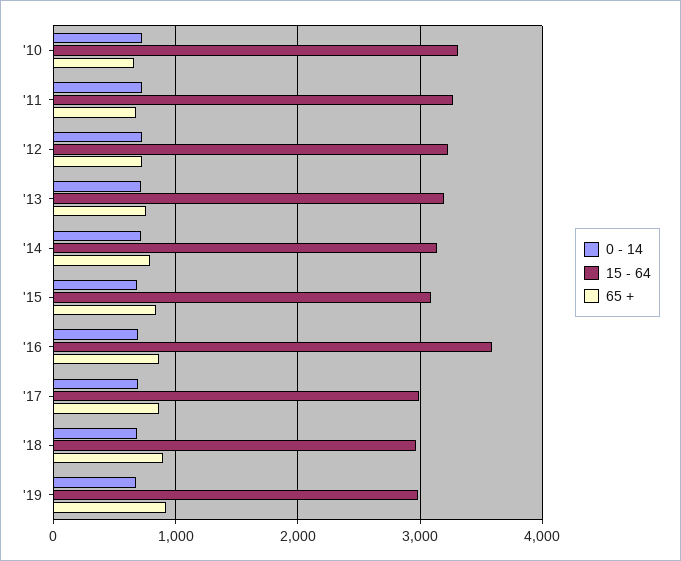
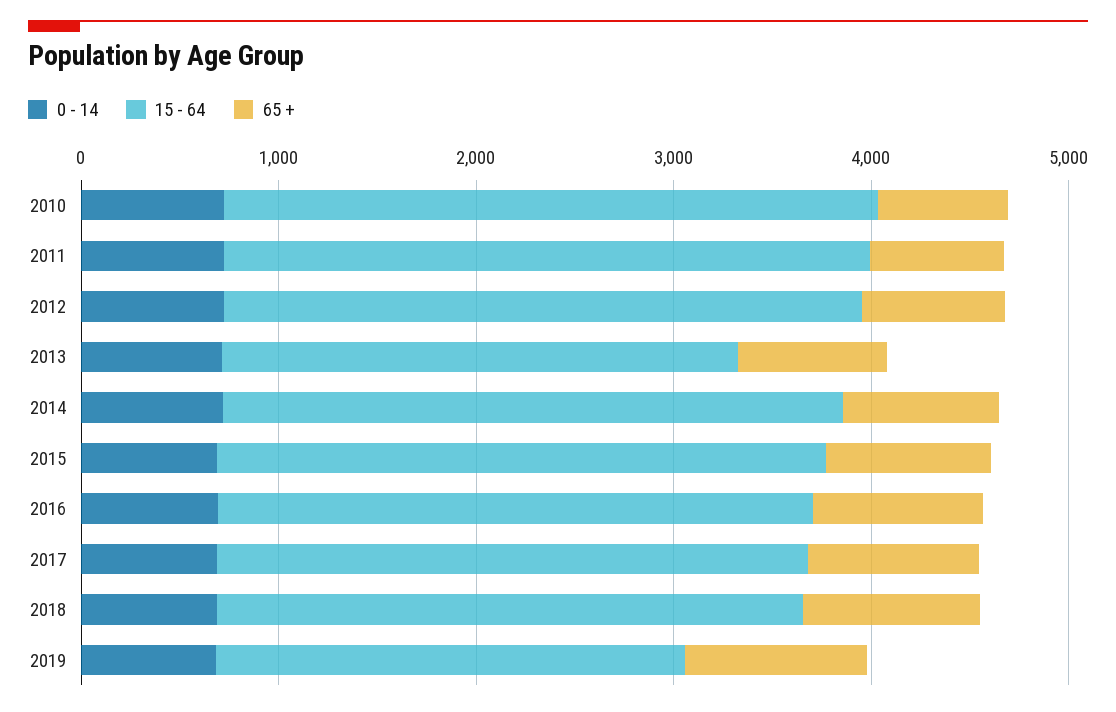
  {
    "0 - 14": {
      "'10": 700,
      "'11": 700,
      "'12": 700,
      "'13": 700,
      "'14": 700,
      "'15": 700,
      "'16": 700,
      "'17": 700,
      "'18": 700,
      "'19": 700
    },
    "15 - 64": {
      "'10": 3300,
      "'11": 3300,
      "'12": 3200,
-     "'13": 3200,
+     "'13": 2600,
      "'14": 3100,
      "'15": 3100,
-     "'16": 3600,
+     "'16": 3000,
      "'17": 3000,
      "'18": 3000,
-     "'19": 3000
+     "'19": 2400
    },
    "65 +": {
      "'10": 700,
      "'11": 700,
      "'12": 700,
      "'13": 800,
      "'14": 800,
      "'15": 800,
      "'16": 900,
      "'17": 900,
      "'18": 900,
      "'19": 900
    }
  }

